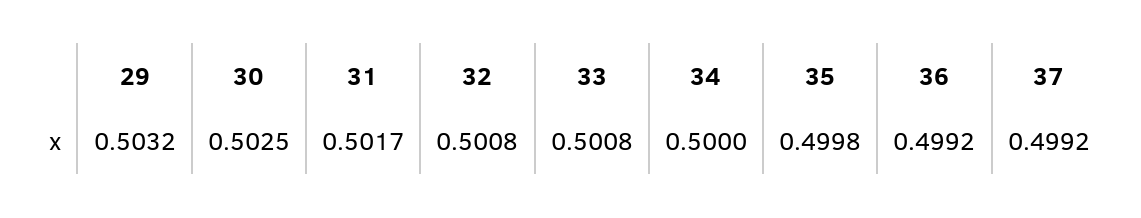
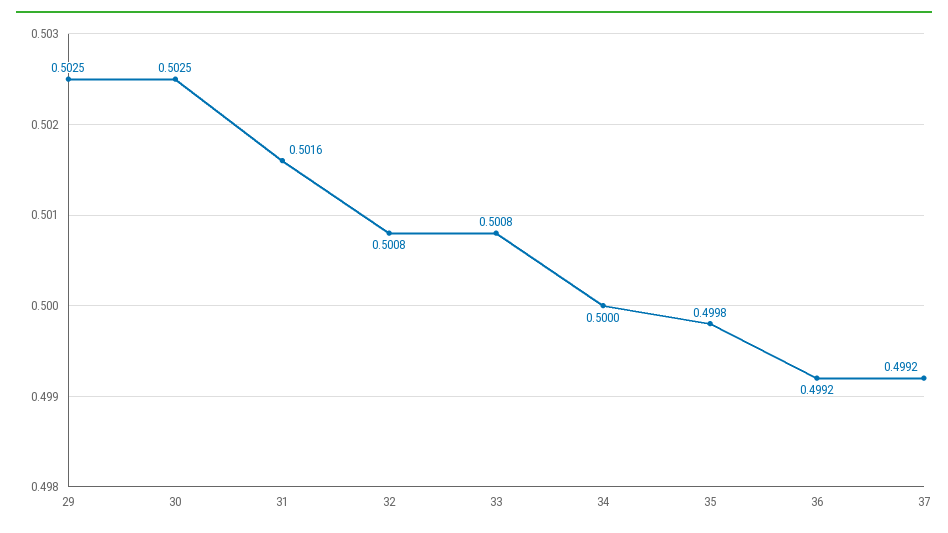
  {
-   "29": 0.5032,
+   "29": 0.5025,
    "30": 0.5025,
-   "31": 0.5017,
+   "31": 0.5016,
    "32": 0.5008,
    "33": 0.5008,
    "34": 0.5,
    "35": 0.4998,
    "36": 0.4992,
    "37": 0.4992
  }

